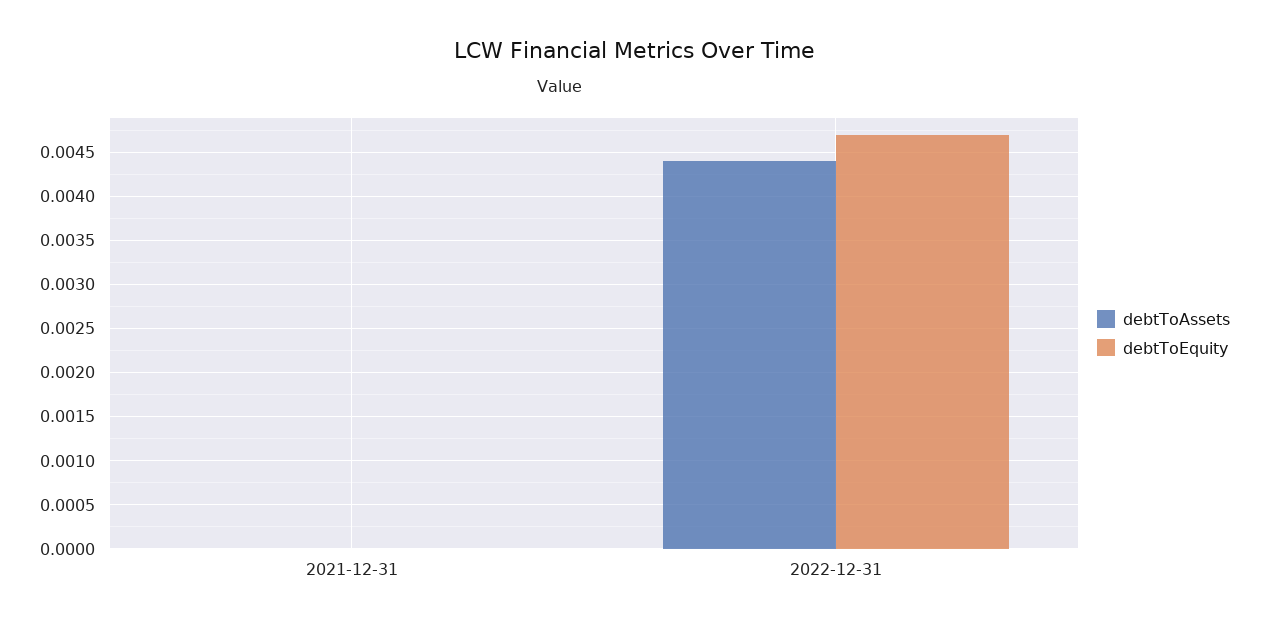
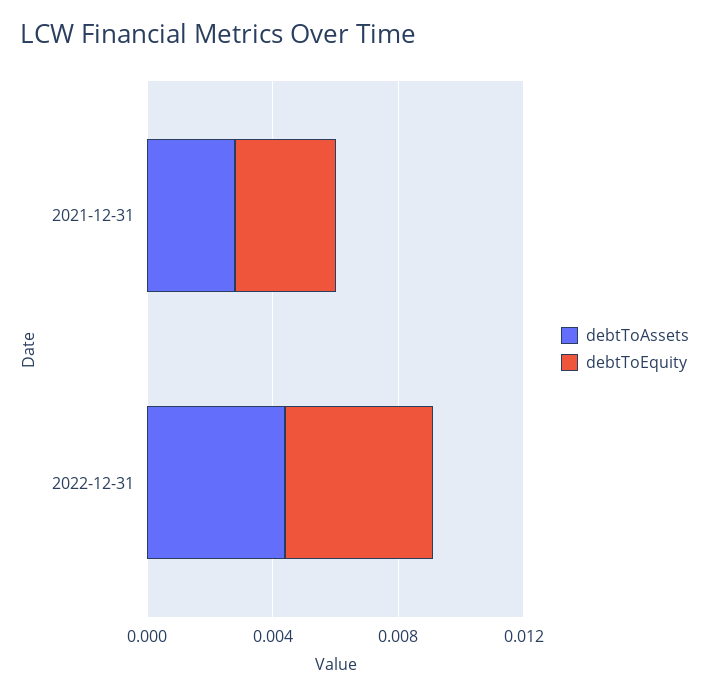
  {
    "debtToAssets": {
-     "2021-12-31": 0,
+     "2021-12-31": 0.003,
      "2022-12-31": 0.0044
    },
    "debtToEquity": {
-     "2021-12-31": 0,
+     "2021-12-31": 0.003,
      "2022-12-31": 0.0047
    }
  }

